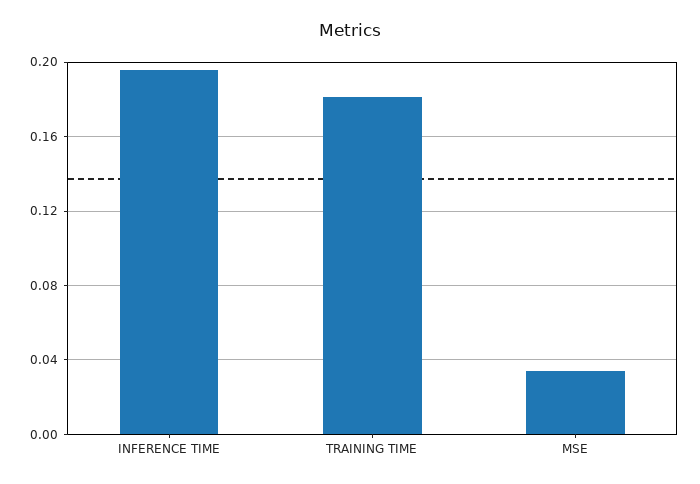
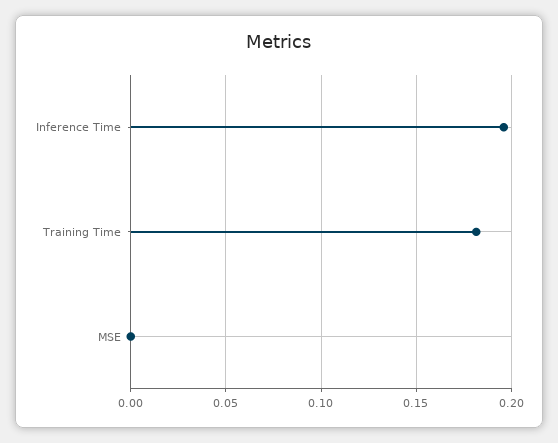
  {
    "INFERENCE TIME": 0.195,
    "TRAINING TIME": 0.18,
-   "MSE": 0.035
+   "MSE": 0
  }

